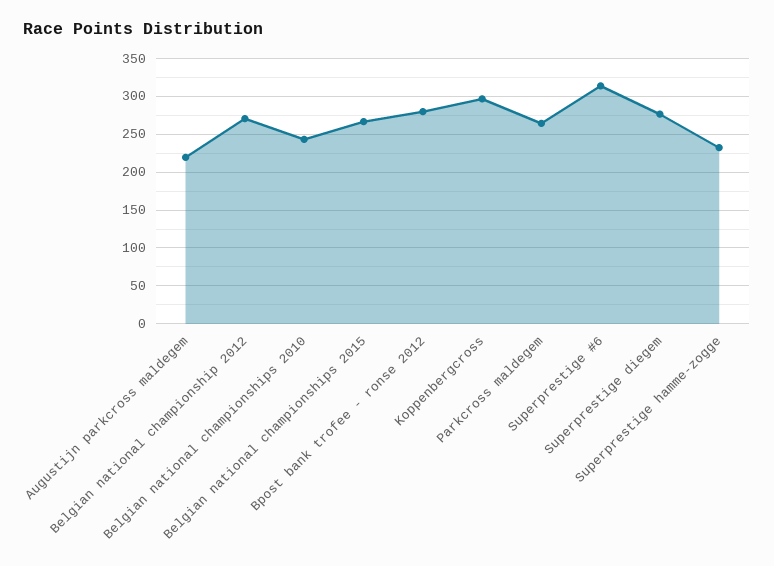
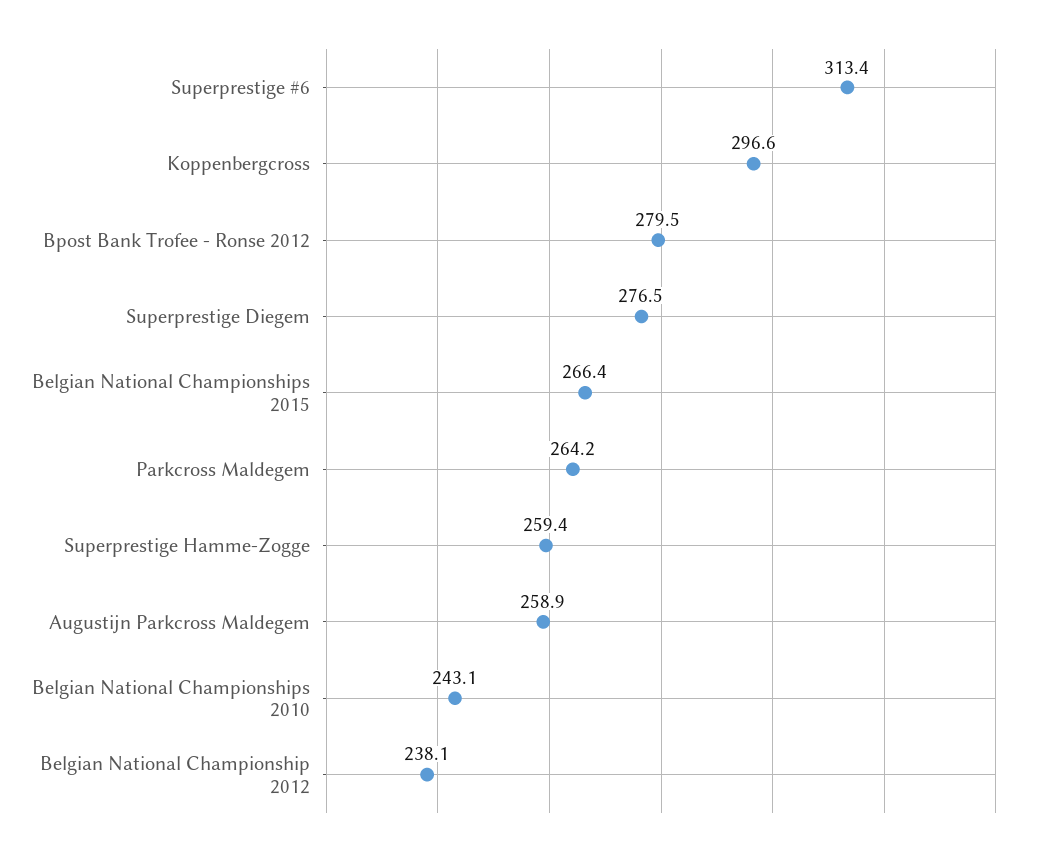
  {
-   "Augustijn parkcross maldegem": 220,
+   "Augustijn parkcross maldegem": 258.9,
-   "Belgian national championship 2012": 270,
+   "Belgian national championship 2012": 238.1,
    "Belgian national championships 2010": 243.1,
    "Belgian national championships 2015": 266.4,
    "Bpost bank trofee - ronse 2012": 279.5,
    "Koppenbergcross": 296.6,
    "Parkcross maldegem": 264.2,
    "Superprestige #6": 313.4,
    "Superprestige diegem": 276.5,
-   "Superprestige hamme-zogge": 230
+   "Superprestige hamme-zogge": 259.4
  }

